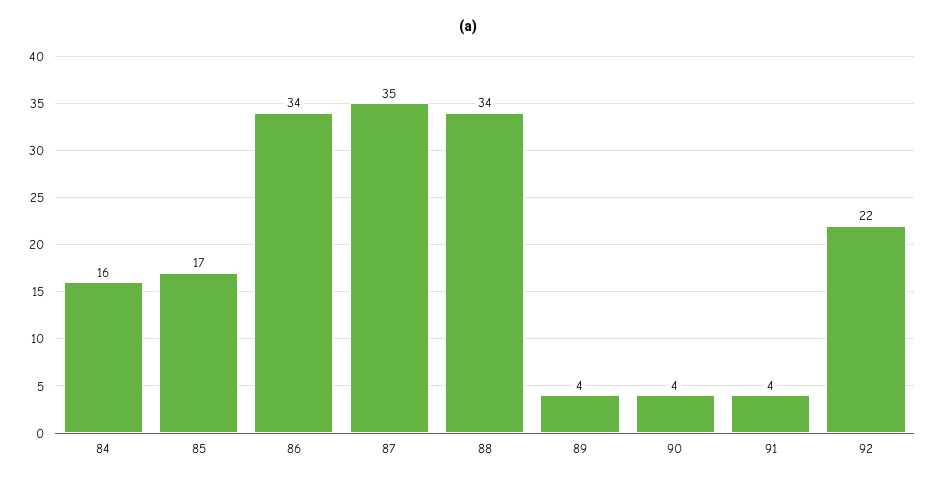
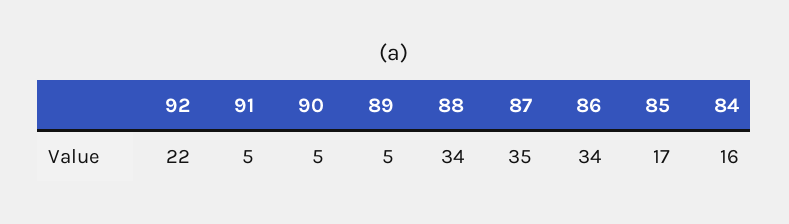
  {
    "84": 16,
    "85": 17,
    "86": 34,
    "87": 35,
    "88": 34,
-   "89": 4,
+   "89": 5,
-   "90": 4,
+   "90": 5,
-   "91": 4,
+   "91": 5,
    "92": 22
  }

